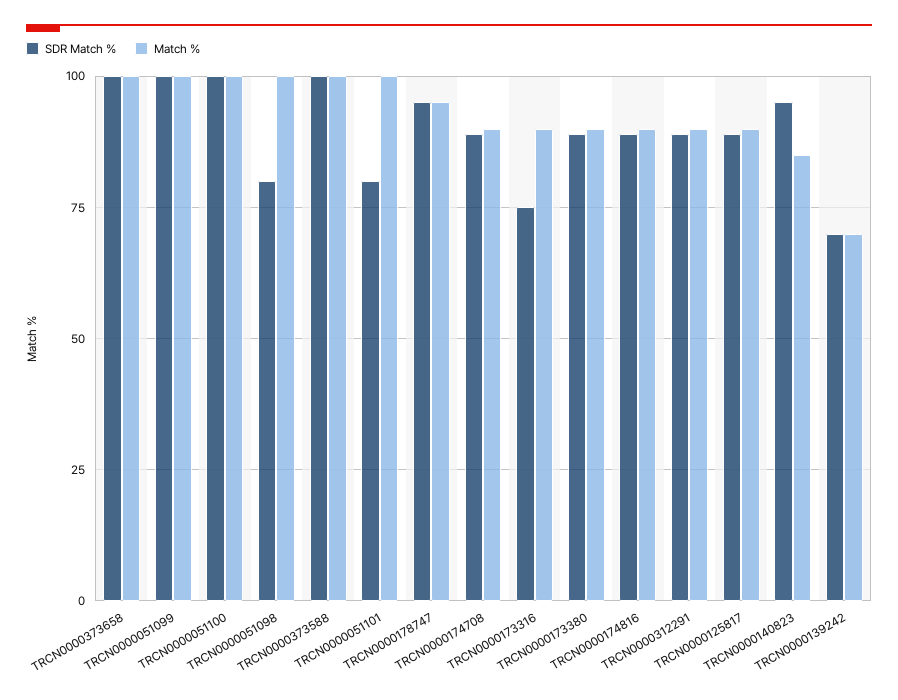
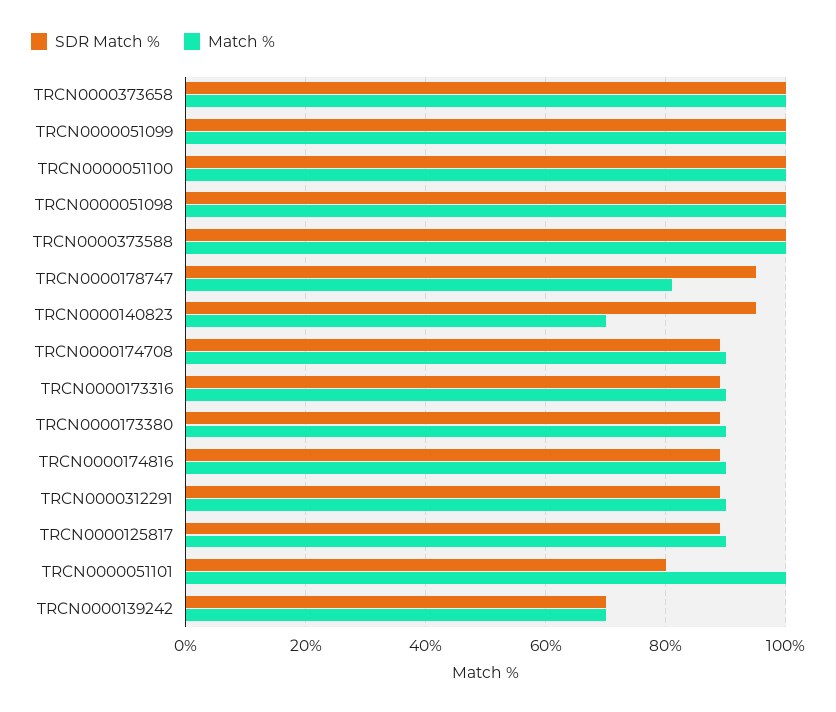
  {
    "SDR Match %": {
      "TRCN0000373658": 100,
      "TRCN0000051099": 100,
      "TRCN0000051100": 100,
-     "TRCN0000051098": 80,
+     "TRCN0000051098": 100,
      "TRCN0000373588": 100,
      "TRCN0000051101": 80,
      "TRCN0000178747": 95,
      "TRCN0000174708": 90,
-     "TRCN0000173316": 75,
+     "TRCN0000173316": 90,
      "TRCN0000173380": 90,
      "TRCN0000174816": 90,
      "TRCN0000312291": 90,
      "TRCN0000125817": 90,
      "TRCN0000140823": 95,
      "TRCN0000139242": 70
    },
    "Match %": {
      "TRCN0000373658": 100,
      "TRCN0000051099": 100,
      "TRCN0000051100": 100,
      "TRCN0000051098": 100,
      "TRCN0000373588": 100,
      "TRCN0000051101": 100,
-     "TRCN0000178747": 95,
+     "TRCN0000178747": 80,
      "TRCN0000174708": 90,
      "TRCN0000173316": 90,
      "TRCN0000173380": 90,
      "TRCN0000174816": 90,
      "TRCN0000312291": 90,
      "TRCN0000125817": 90,
-     "TRCN0000140823": 85,
+     "TRCN0000140823": 70,
      "TRCN0000139242": 70
    }
  }

